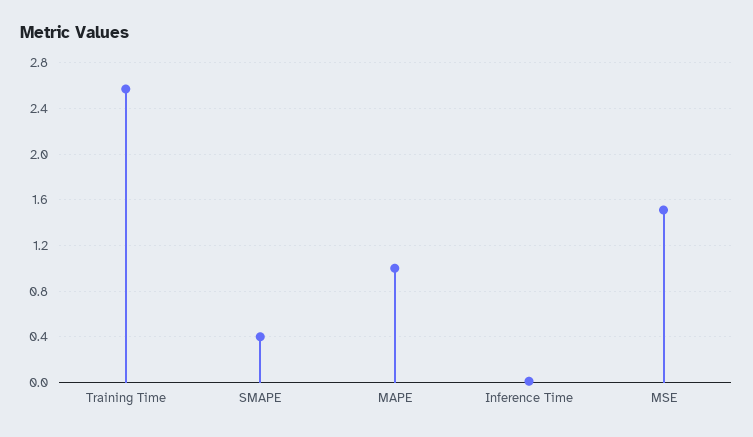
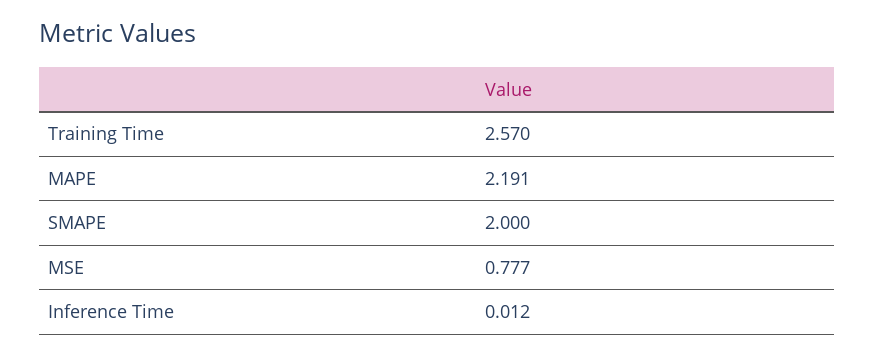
  {
    "Training Time": 2.57,
-   "SMAPE": 0.4,
+   "SMAPE": 2,
-   "MAPE": 1,
+   "MAPE": 2.191,
    "Inference Time": 0.012,
-   "MSE": 1.5
+   "MSE": 0.777
  }

